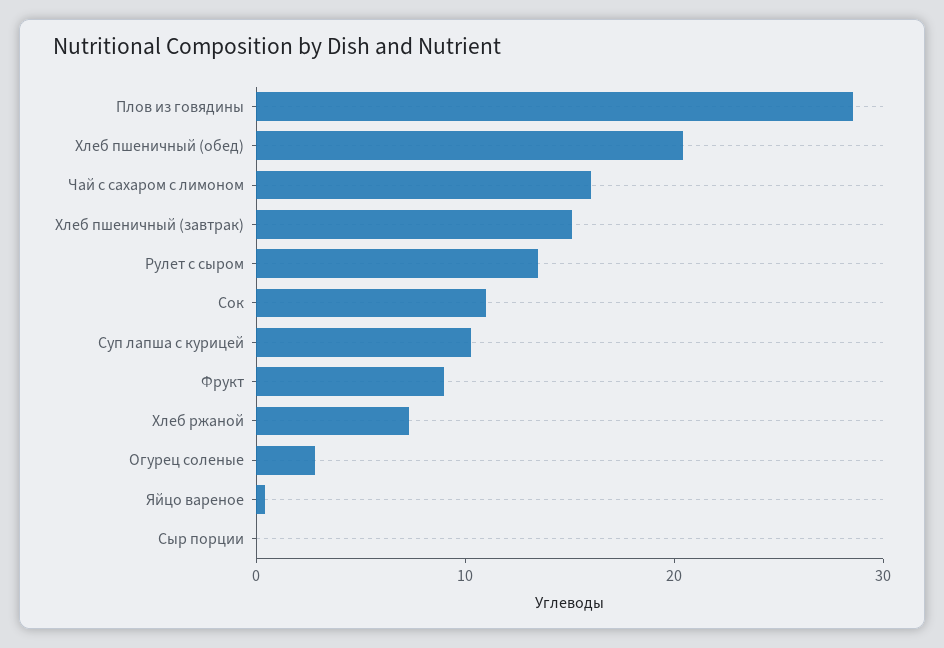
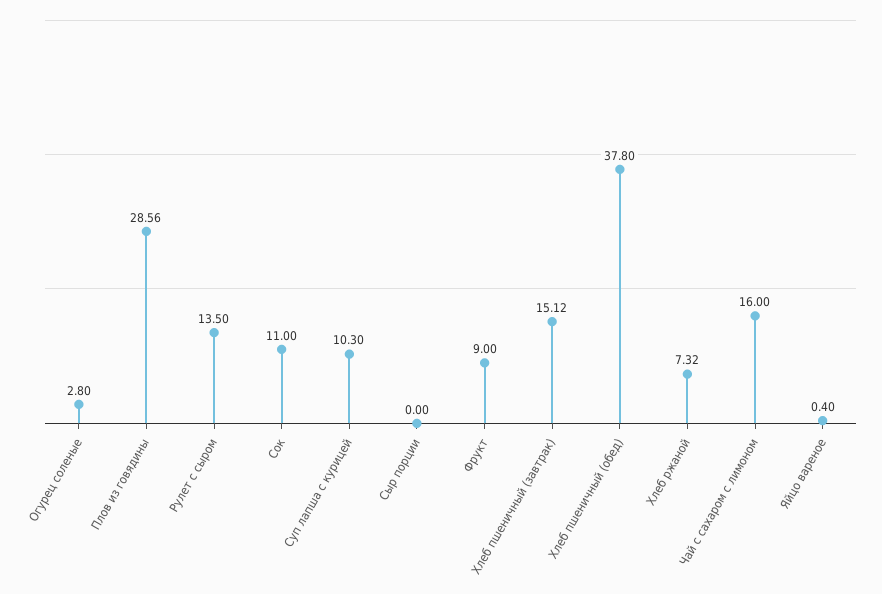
  {
    "Плов из говядины": 28.56,
-   "Хлеб пшеничный (обед)": 20,
+   "Хлеб пшеничный (обед)": 37.8,
    "Чай с сахаром с лимоном": 16,
    "Хлеб пшеничный (завтрак)": 15.12,
    "Рулет с сыром": 13.5,
    "Сок": 11,
    "Суп лапша с курицей": 10.3,
    "Фрукт": 9,
    "Хлеб ржаной": 7.32,
    "Огурец соленые": 2.8,
    "Яйцо вареное": 0.4,
    "Сыр порции": 0
  }

